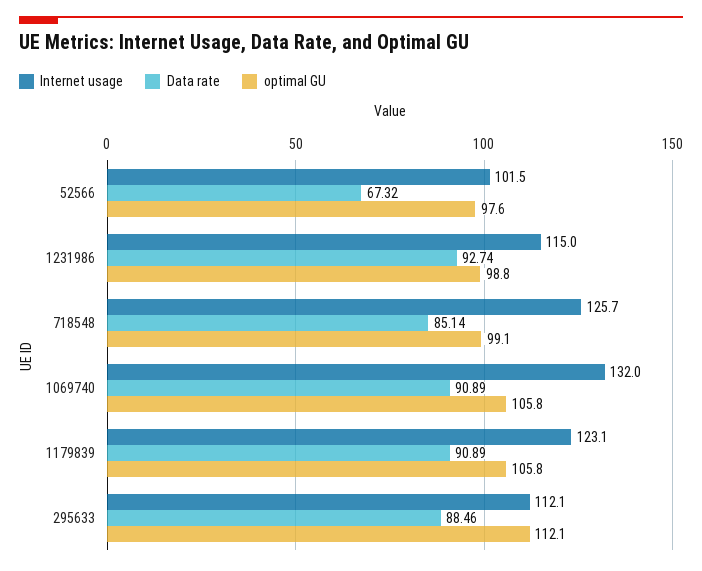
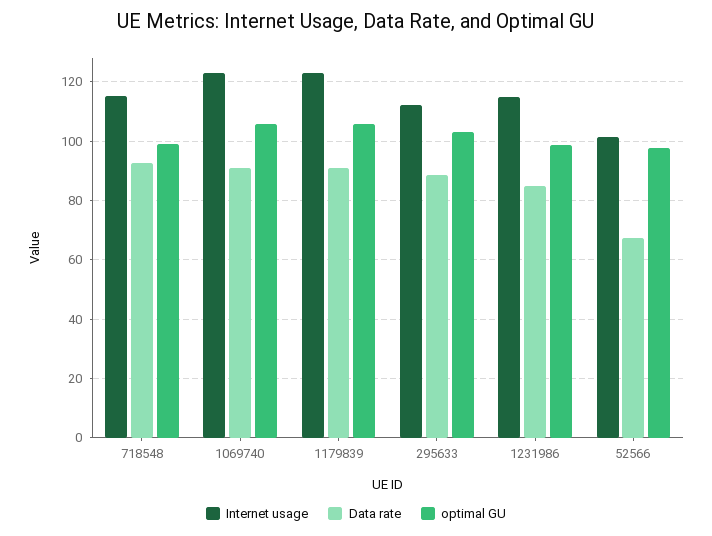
  {
    "Internet usage": {
      "52566": 101.5,
      "1231986": 115,
-     "718548": 125.7,
+     "718548": 115,
-     "1069740": 132,
+     "1069740": 122.5,
      "1179839": 123.1,
      "295633": 112.1
    },
    "Data rate": {
      "52566": 67.32,
-     "1231986": 92.74,
+     "1231986": 85,
-     "718548": 85.14,
+     "718548": 92.5,
      "1069740": 90.89,
      "1179839": 90.89,
      "295633": 88.46
    },
    "optimal GU": {
      "52566": 97.6,
      "1231986": 98.8,
      "718548": 99.1,
      "1069740": 105.8,
      "1179839": 105.8,
-     "295633": 112.1
+     "295633": 102.5
    }
  }

